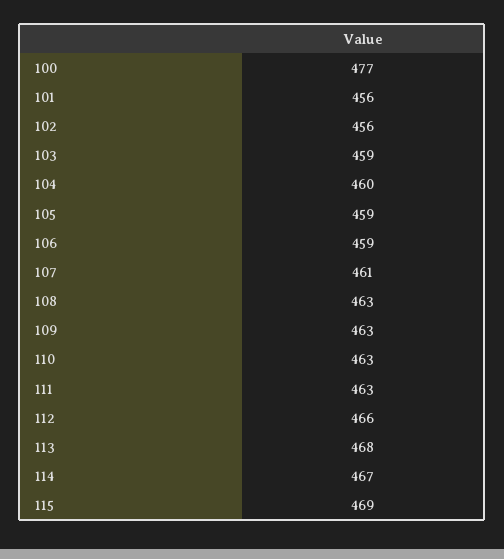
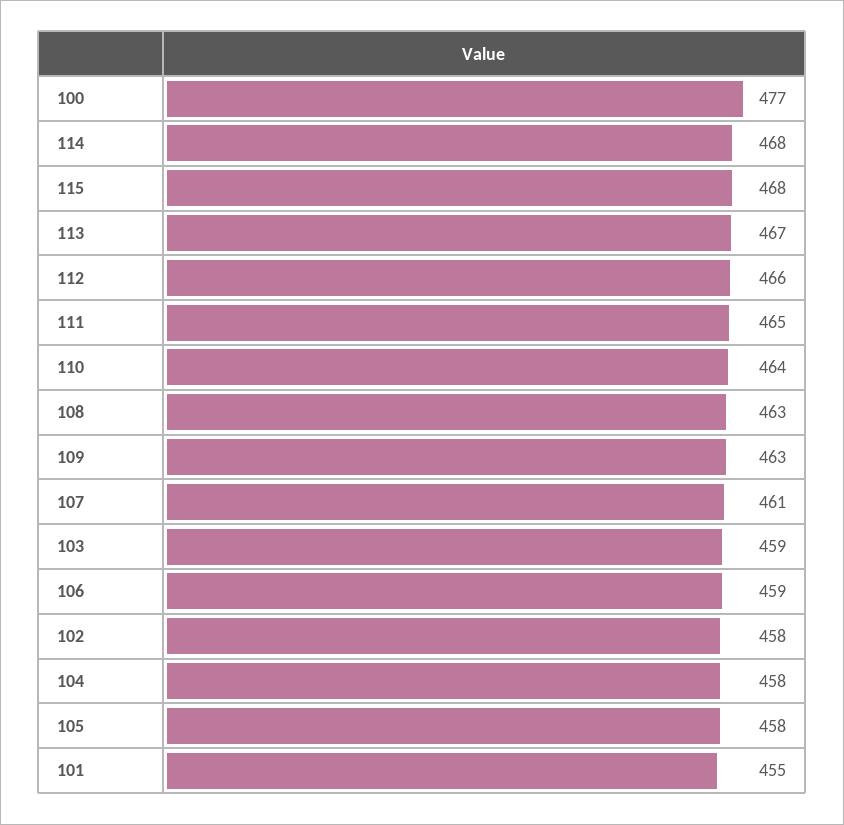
  {
    "100": 477,
-   "101": 456,
+   "101": 455,
-   "102": 456,
+   "102": 458,
    "103": 459,
-   "104": 460,
+   "104": 458,
-   "105": 459,
+   "105": 458,
    "106": 459,
    "107": 461,
    "108": 463,
    "109": 463,
-   "110": 463,
+   "110": 464,
-   "111": 463,
+   "111": 465,
    "112": 466,
-   "113": 468,
+   "113": 467,
-   "114": 467,
+   "114": 468,
-   "115": 469
+   "115": 468
  }

